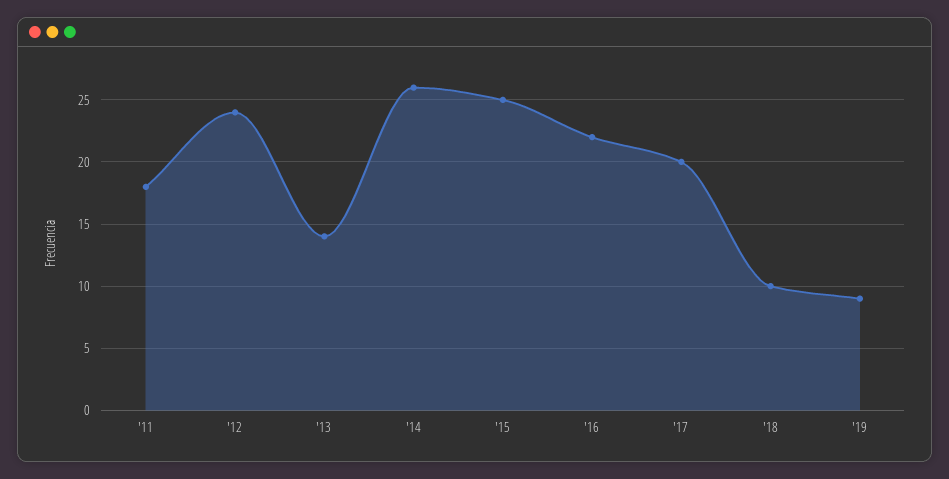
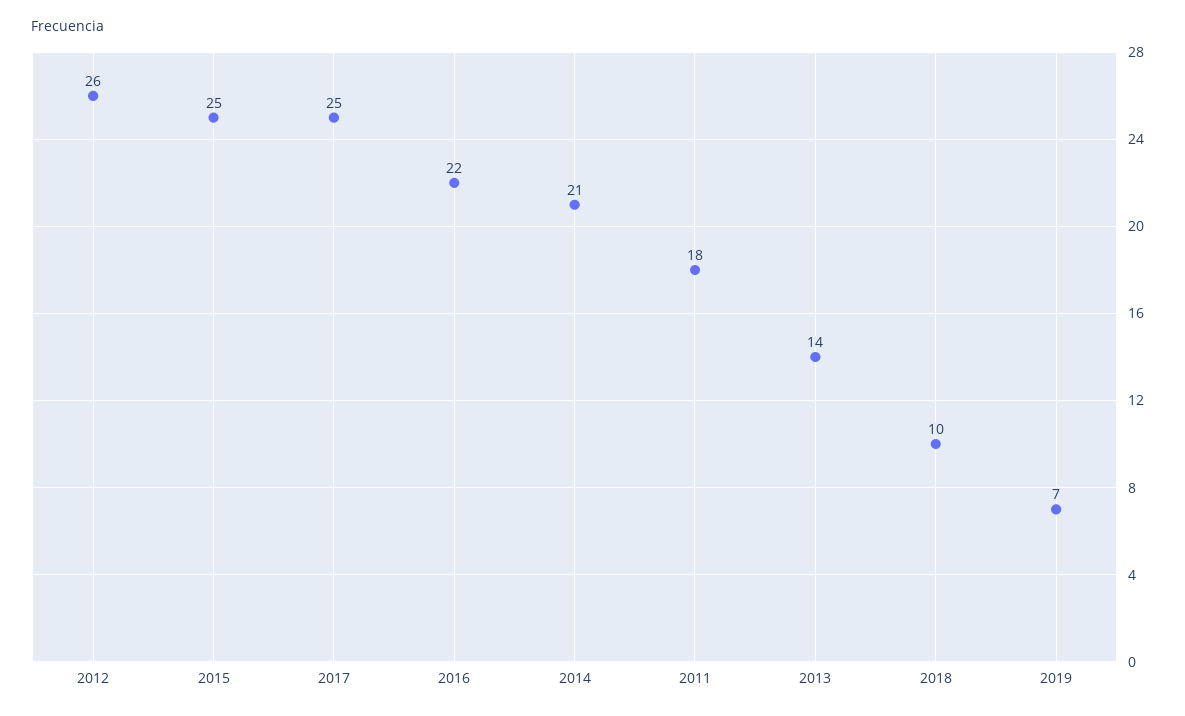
  {
    "'11": 18,
-   "'12": 24,
+   "'12": 26,
    "'13": 14,
-   "'14": 26,
+   "'14": 21,
    "'15": 25,
    "'16": 22,
-   "'17": 20,
+   "'17": 25,
    "'18": 10,
-   "'19": 9
+   "'19": 7
  }

